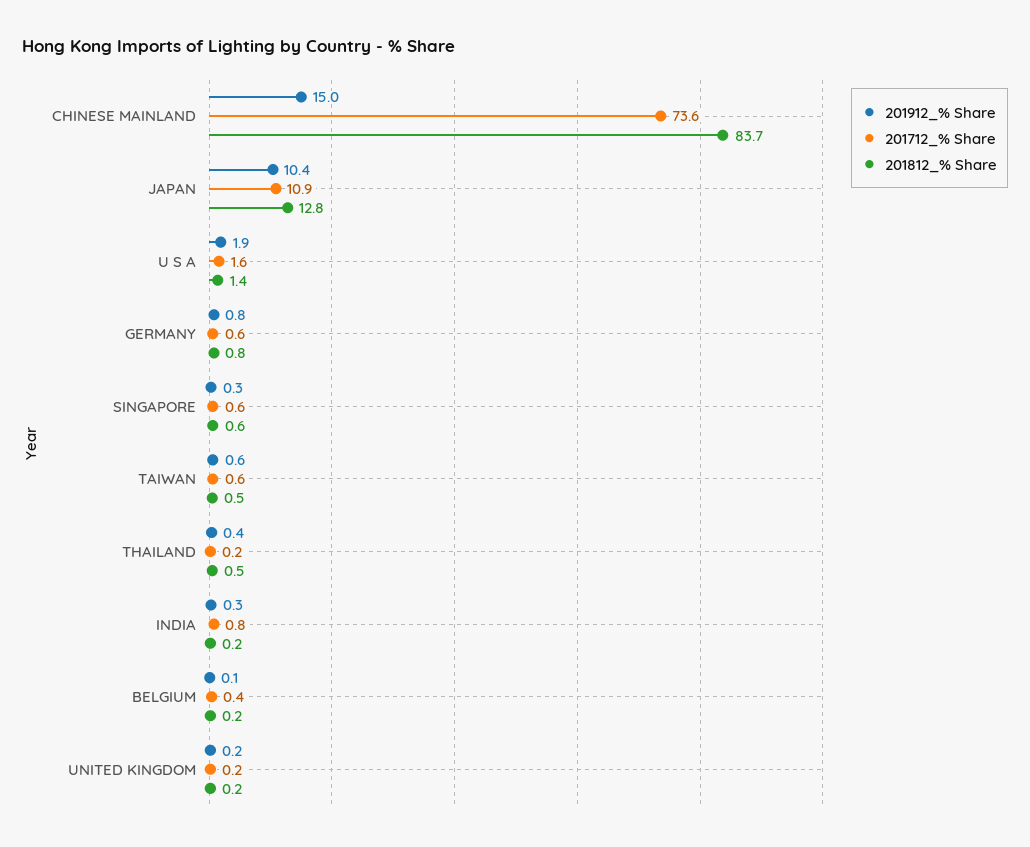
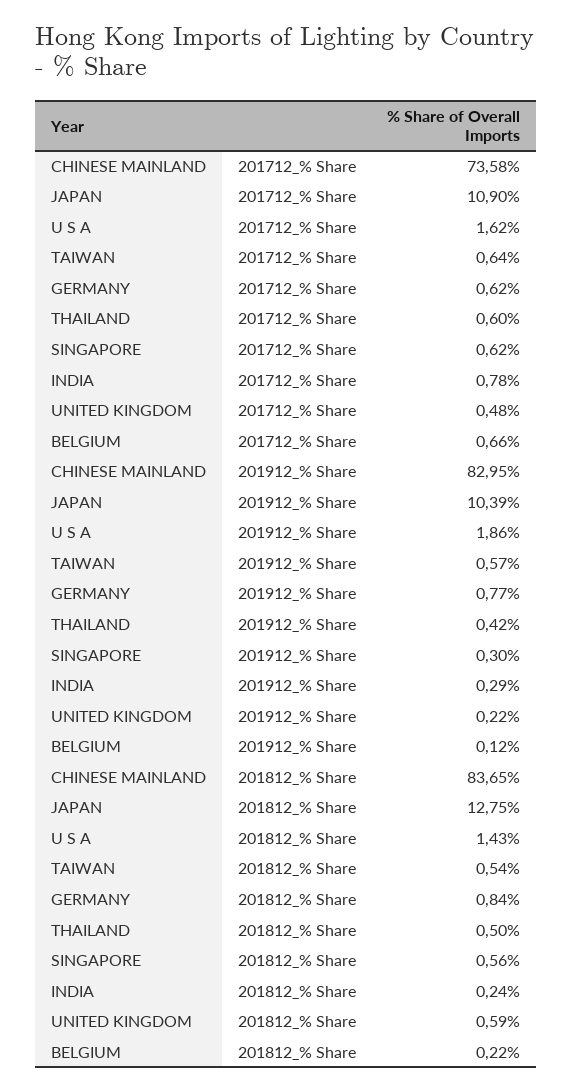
  {
    "201912_% Share": {
-     "CHINESE MAINLAND": 15,
+     "CHINESE MAINLAND": 82.95,
      "JAPAN": 10.39,
      "U S A": 1.86,
      "GERMANY": 0.77,
      "SINGAPORE": 0.3,
      "TAIWAN": 0.57,
      "THAILAND": 0.42,
      "INDIA": 0.29,
      "BELGIUM": 0.12,
      "UNITED KINGDOM": 0.22
    },
    "201712_% Share": {
      "CHINESE MAINLAND": 73.58,
      "JAPAN": 10.9,
      "U S A": 1.62,
      "GERMANY": 0.62,
      "SINGAPORE": 0.62,
      "TAIWAN": 0.64,
-     "THAILAND": 0.2,
+     "THAILAND": 0.6,
      "INDIA": 0.78,
-     "BELGIUM": 0.4,
+     "BELGIUM": 0.66,
-     "UNITED KINGDOM": 0.2
+     "UNITED KINGDOM": 0.48
    },
    "201812_% Share": {
      "CHINESE MAINLAND": 83.65,
      "JAPAN": 12.75,
      "U S A": 1.43,
      "GERMANY": 0.84,
      "SINGAPORE": 0.56,
      "TAIWAN": 0.54,
      "THAILAND": 0.5,
      "INDIA": 0.24,
      "BELGIUM": 0.22,
-     "UNITED KINGDOM": 0.2
+     "UNITED KINGDOM": 0.59
    }
  }

